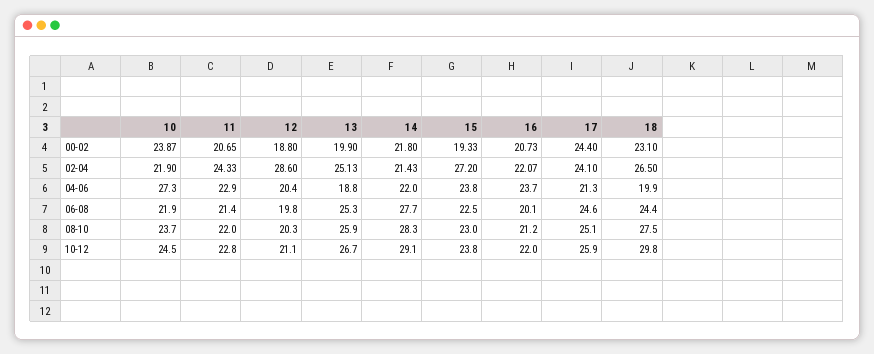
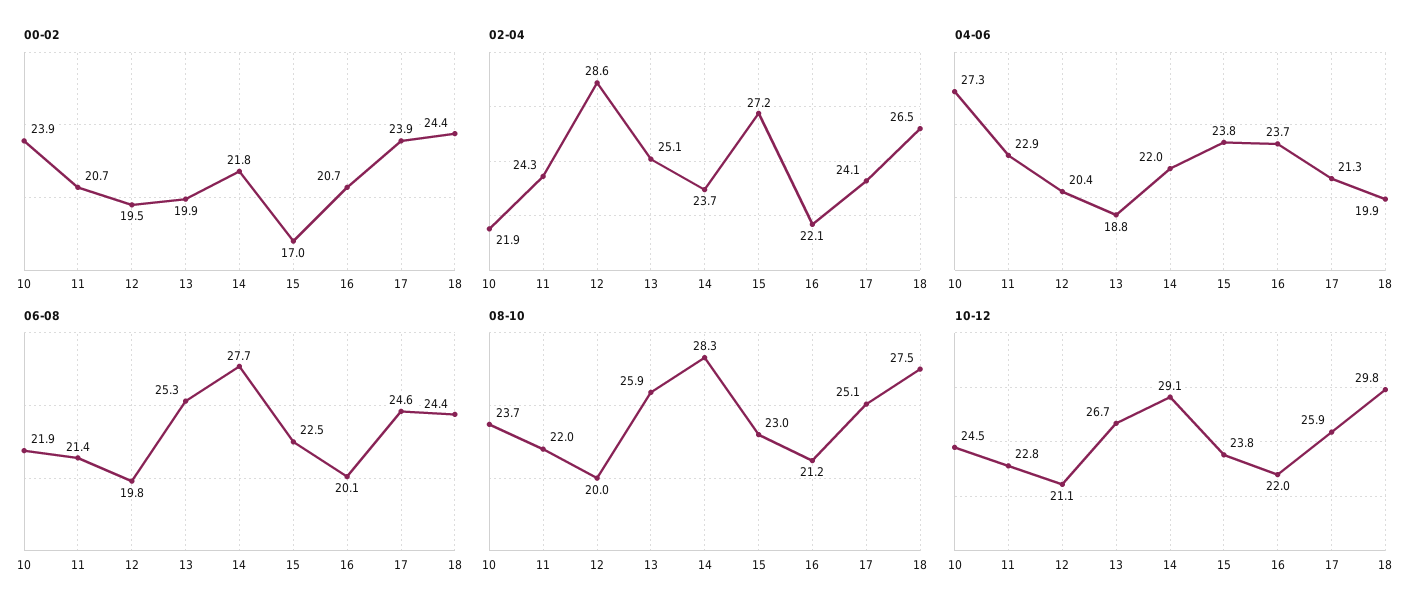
  {
    "00-02": {
      "10": 23.87,
      "11": 20.65,
-     "12": 18.8,
+     "12": 19.5,
      "13": 19.9,
      "14": 21.8,
-     "15": 19.33,
+     "15": 17,
      "16": 20.73,
-     "17": 24.4,
+     "17": 23.9,
-     "18": 23.1
+     "18": 24.4
    },
    "02-04": {
      "10": 21.9,
      "11": 24.33,
      "12": 28.6,
      "13": 25.13,
-     "14": 21.43,
+     "14": 23.7,
      "15": 27.2,
      "16": 22.07,
      "17": 24.1,
      "18": 26.5
    },
    "04-06": {
      "10": 27.3,
      "11": 22.9,
      "12": 20.4,
      "13": 18.8,
      "14": 22,
      "15": 23.8,
      "16": 23.7,
      "17": 21.3,
      "18": 19.9
    },
    "06-08": {
      "10": 21.9,
      "11": 21.4,
      "12": 19.8,
      "13": 25.3,
      "14": 27.7,
      "15": 22.5,
      "16": 20.1,
      "17": 24.6,
      "18": 24.4
    },
    "08-10": {
      "10": 23.7,
      "11": 22,
-     "12": 20.3,
+     "12": 20,
      "13": 25.9,
      "14": 28.3,
      "15": 23,
      "16": 21.2,
      "17": 25.1,
      "18": 27.5
    },
    "10-12": {
      "10": 24.5,
      "11": 22.8,
      "12": 21.1,
      "13": 26.7,
      "14": 29.1,
      "15": 23.8,
      "16": 22,
      "17": 25.9,
      "18": 29.8
    }
  }

